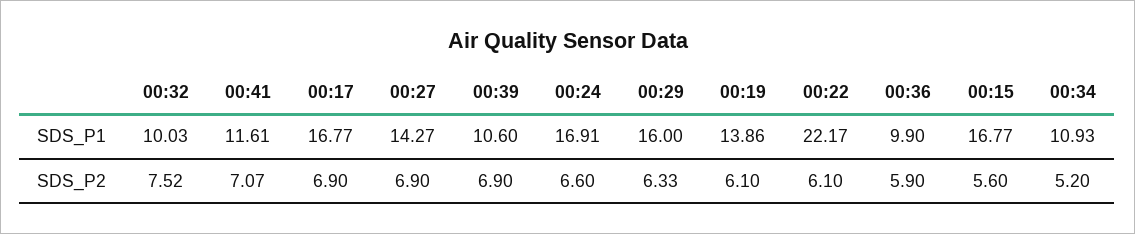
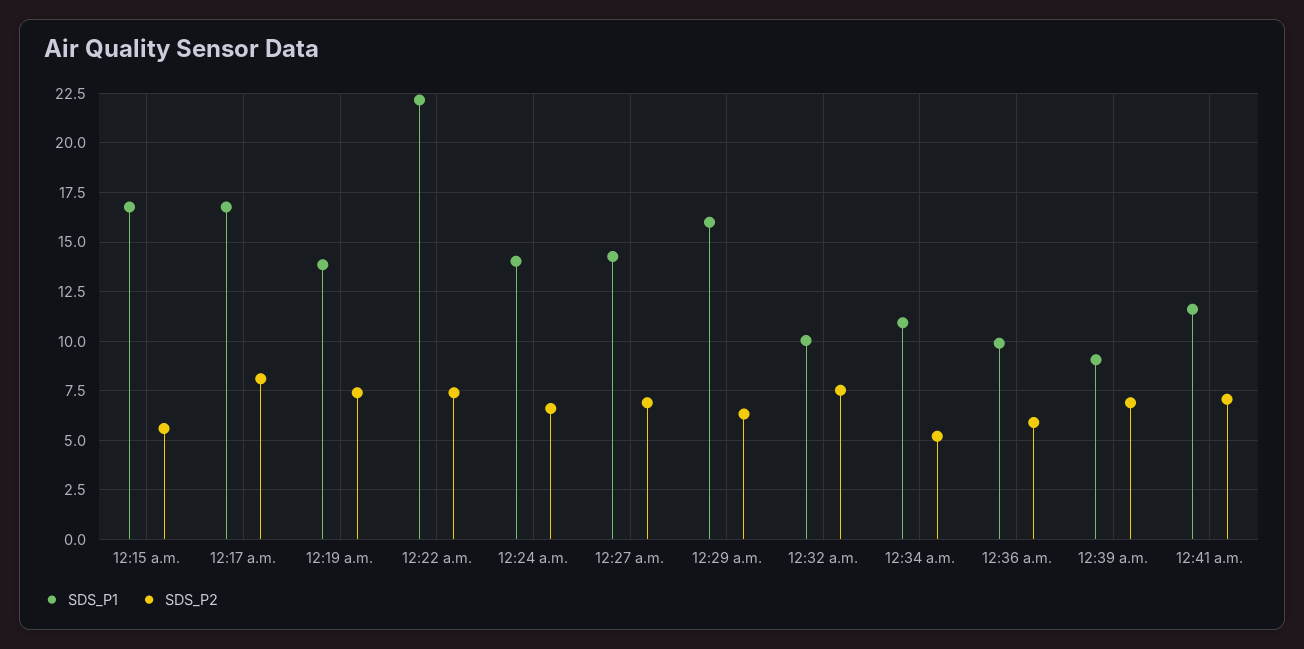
  {
    "SDS_P1": {
      "00:32": 10.03,
      "00:41": 11.61,
      "00:17": 16.77,
      "00:27": 14.27,
-     "00:39": 10.6,
+     "00:39": 9,
-     "00:24": 16.91,
+     "00:24": 14,
      "00:29": 16,
      "00:19": 13.86,
      "00:22": 22.17,
      "00:36": 9.9,
      "00:15": 16.77,
      "00:34": 10.93
    },
    "SDS_P2": {
      "00:32": 7.52,
      "00:41": 7.07,
-     "00:17": 6.9,
+     "00:17": 8,
      "00:27": 6.9,
      "00:39": 6.9,
      "00:24": 6.6,
      "00:29": 6.33,
-     "00:19": 6.1,
+     "00:19": 7.5,
-     "00:22": 6.1,
+     "00:22": 7.5,
      "00:36": 5.9,
      "00:15": 5.6,
      "00:34": 5.2
    }
  }

